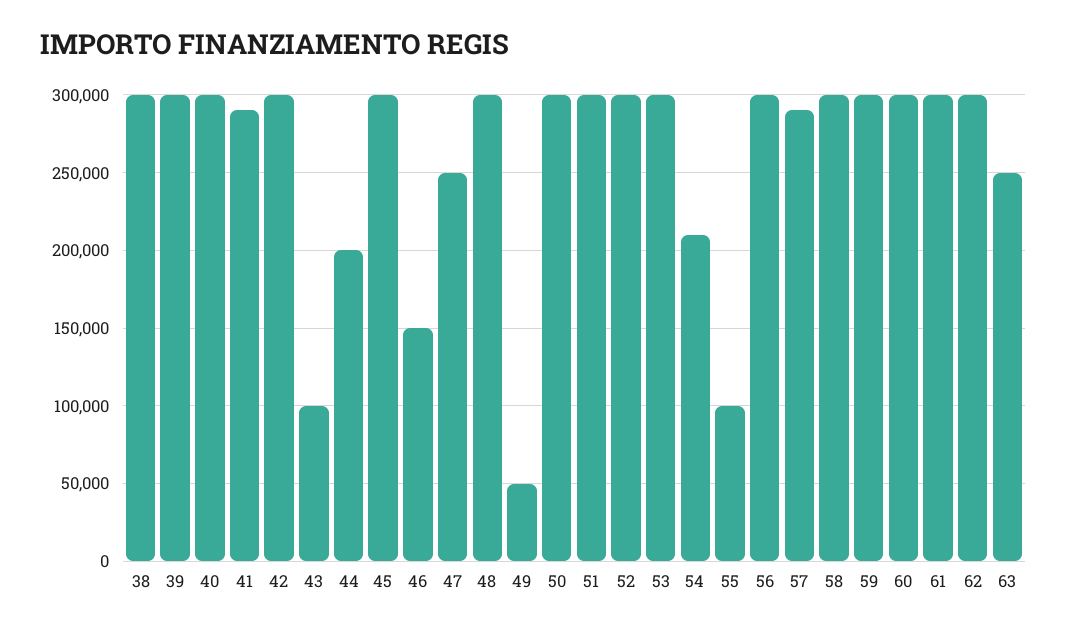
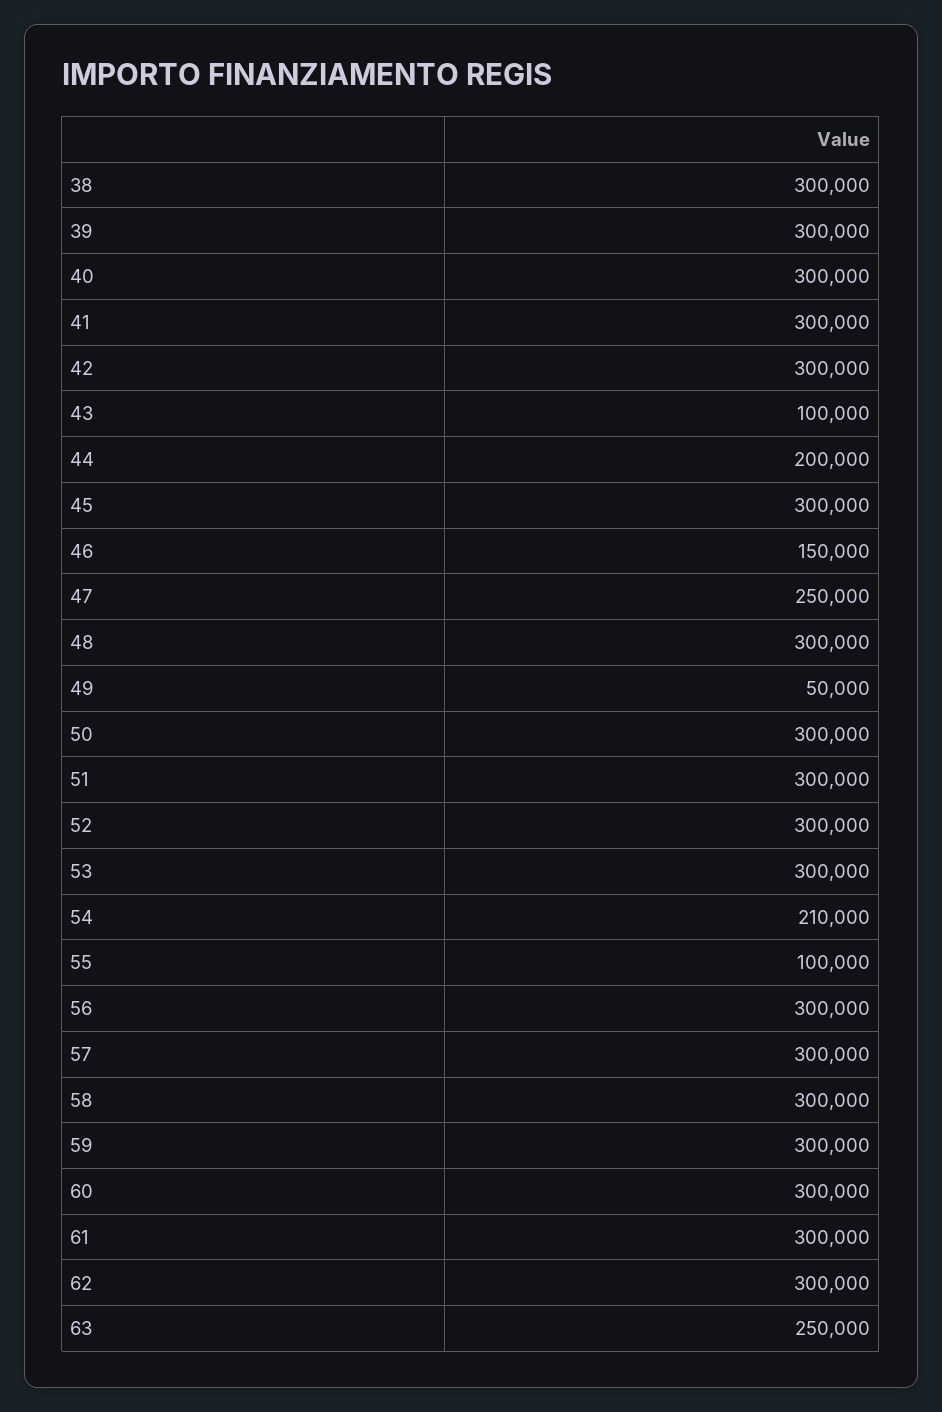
  {
    "38": 300000,
    "39": 300000,
    "40": 300000,
-   "41": 290000,
+   "41": 300000,
    "42": 300000,
    "43": 100000,
    "44": 200000,
    "45": 300000,
    "46": 150000,
    "47": 250000,
    "48": 300000,
    "49": 50000,
    "50": 300000,
    "51": 300000,
    "52": 300000,
    "53": 300000,
    "54": 210000,
    "55": 100000,
    "56": 300000,
-   "57": 290000,
+   "57": 300000,
    "58": 300000,
    "59": 300000,
    "60": 300000,
    "61": 300000,
    "62": 300000,
    "63": 250000
  }

